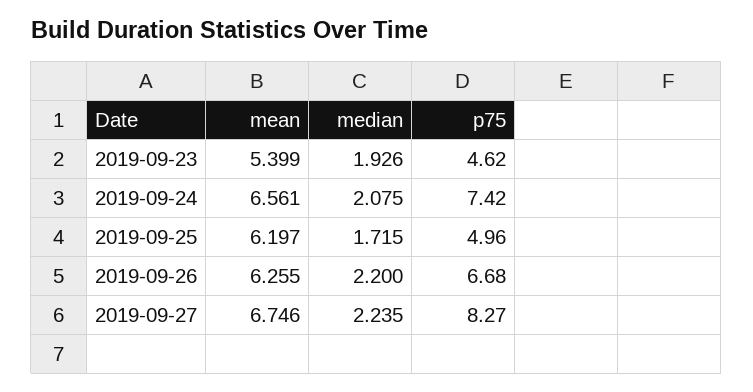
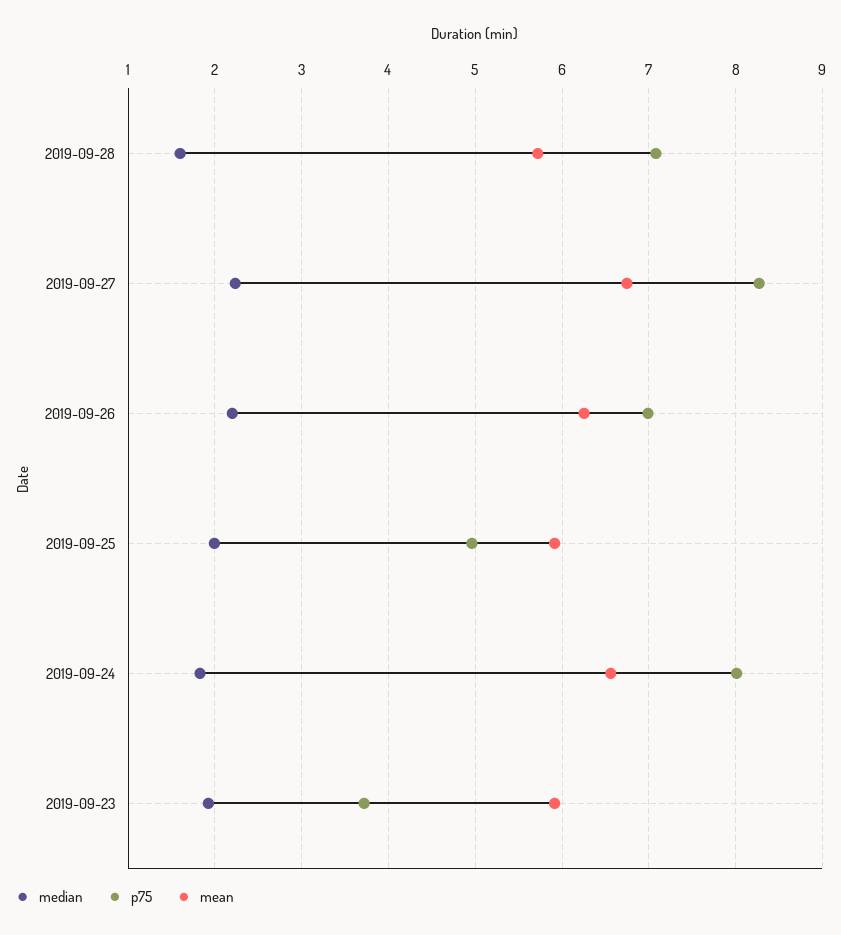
  {
    "mean": {
-     "2019-09-23": 5.399,
+     "2019-09-23": 5.9,
      "2019-09-24": 6.561,
-     "2019-09-25": 6.197,
+     "2019-09-25": 5.9,
      "2019-09-26": 6.255,
-     "2019-09-27": 6.746
+     "2019-09-27": 6.746,
+     "2019-09-28": 5.7
    },
    "median": {
      "2019-09-23": 1.926,
-     "2019-09-24": 2.075,
+     "2019-09-24": 1.8,
-     "2019-09-25": 1.715,
+     "2019-09-25": 2,
      "2019-09-26": 2.2,
-     "2019-09-27": 2.235
+     "2019-09-27": 2.235,
+     "2019-09-28": 1.6
    },
    "p75": {
-     "2019-09-23": 4.62,
+     "2019-09-23": 3.7,
-     "2019-09-24": 7.42,
+     "2019-09-24": 8,
      "2019-09-25": 4.96,
-     "2019-09-26": 6.68,
+     "2019-09-26": 7,
-     "2019-09-27": 8.27
+     "2019-09-27": 8.27,
+     "2019-09-28": 7.1
    }
  }

